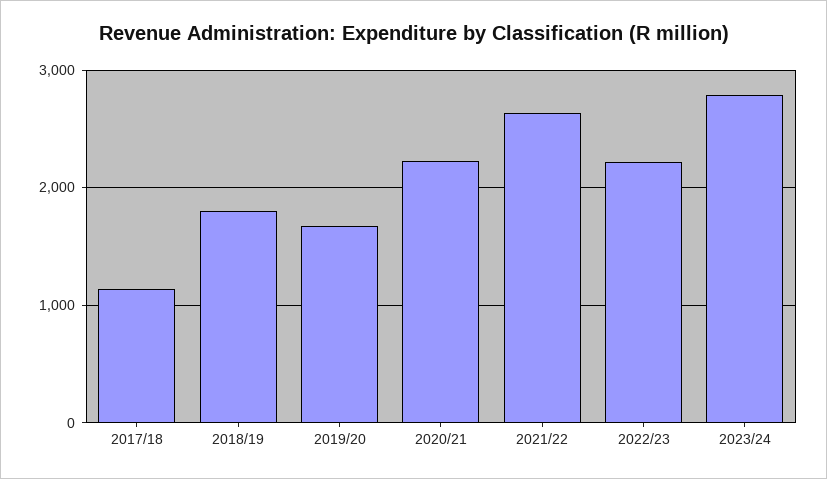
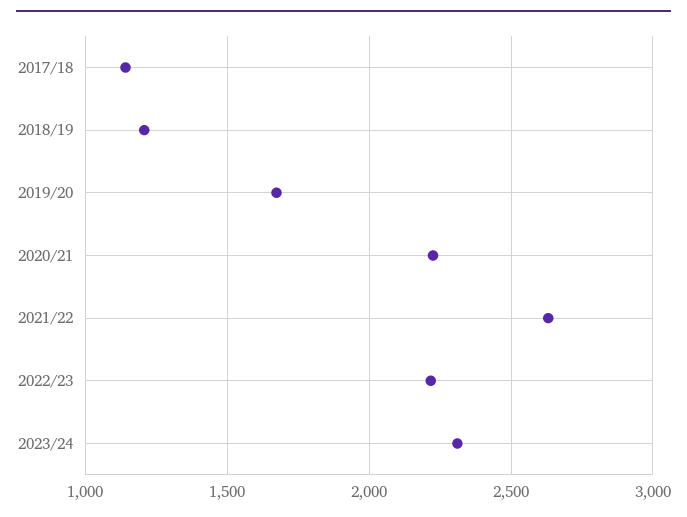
  {
    "2017/18": 1150,
-   "2018/19": 1800,
+   "2018/19": 1200,
    "2019/20": 1650,
    "2020/21": 2250,
    "2021/22": 2650,
    "2022/23": 2200,
-   "2023/24": 2800
+   "2023/24": 2300
  }

